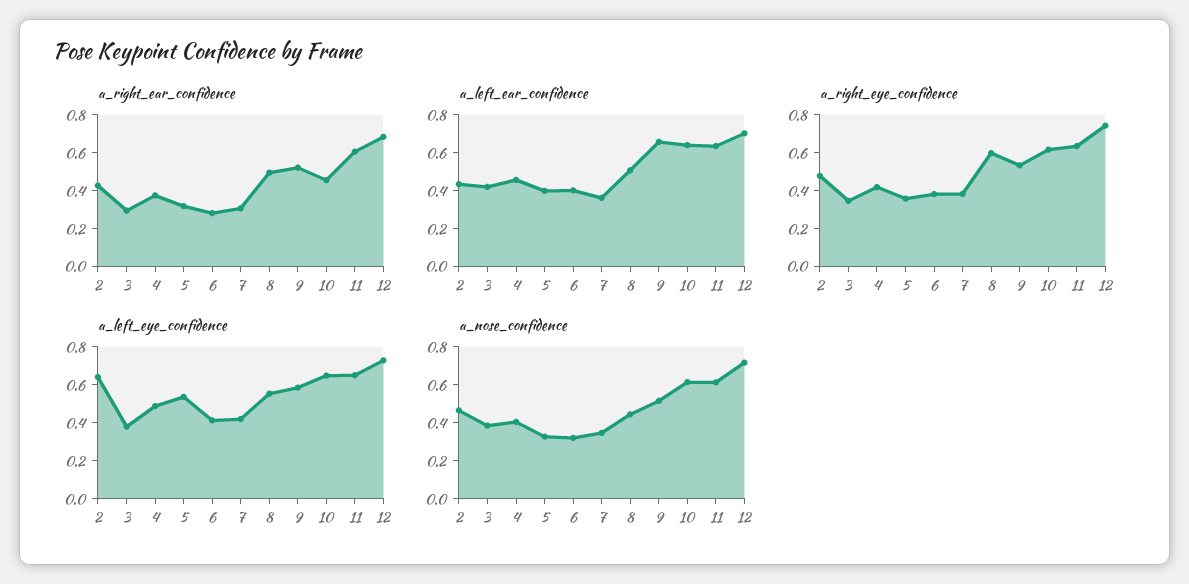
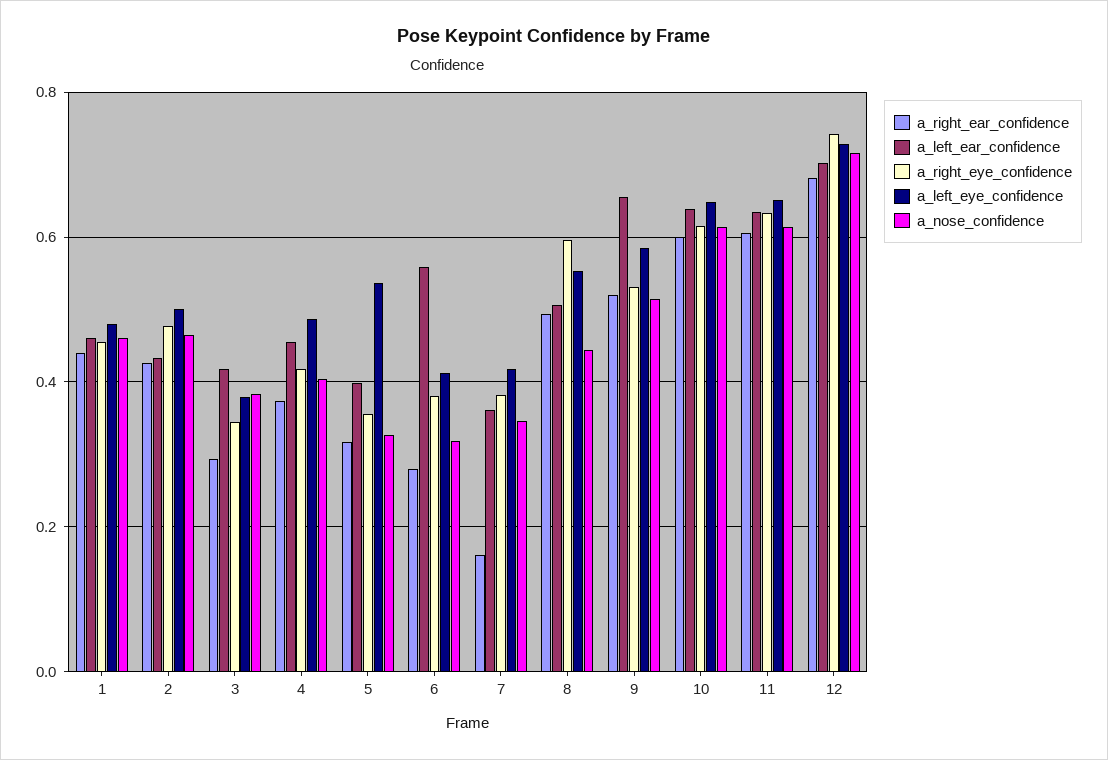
  {
    "a_right_ear_confidence": {
      "2": 0.42,
      "3": 0.3,
      "4": 0.38,
      "5": 0.32,
      "6": 0.28,
-     "7": 0.3,
+     "7": 0.16,
      "8": 0.5,
      "9": 0.52,
-     "10": 0.45,
+     "10": 0.6,
      "11": 0.6,
-     "12": 0.68
+     "12": 0.68,
+     "1": 0.44
    },
    "a_left_ear_confidence": {
      "2": 0.44,
      "3": 0.42,
      "4": 0.46,
      "5": 0.4,
-     "6": 0.4,
+     "6": 0.56,
      "7": 0.36,
      "8": 0.5,
      "9": 0.66,
      "10": 0.64,
      "11": 0.64,
-     "12": 0.7
+     "12": 0.7,
+     "1": 0.46
    },
    "a_right_eye_confidence": {
      "2": 0.48,
      "3": 0.34,
      "4": 0.42,
      "5": 0.36,
      "6": 0.38,
      "7": 0.38,
      "8": 0.6,
      "9": 0.54,
      "10": 0.62,
      "11": 0.64,
-     "12": 0.74
+     "12": 0.74,
+     "1": 0.46
    },
    "a_left_eye_confidence": {
-     "2": 0.65,
+     "2": 0.5,
      "3": 0.38,
      "4": 0.48,
      "5": 0.54,
      "6": 0.42,
      "7": 0.42,
      "8": 0.56,
      "9": 0.58,
      "10": 0.64,
      "11": 0.66,
-     "12": 0.72
+     "12": 0.72,
+     "1": 0.48
    },
    "a_nose_confidence": {
      "2": 0.46,
      "3": 0.38,
      "4": 0.4,
      "5": 0.32,
      "6": 0.32,
      "7": 0.34,
      "8": 0.44,
      "9": 0.52,
      "10": 0.62,
      "11": 0.62,
-     "12": 0.72
+     "12": 0.72,
+     "1": 0.46
    }
  }

